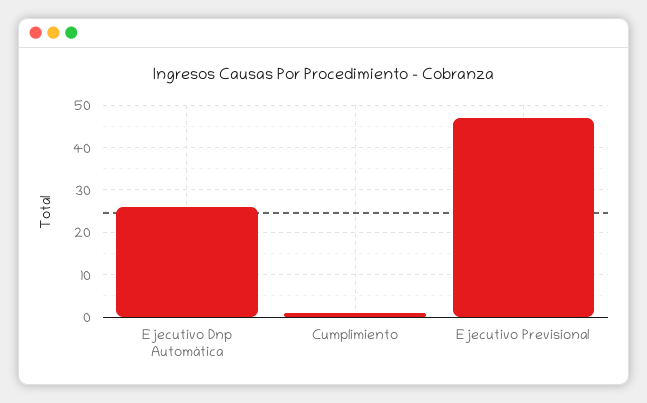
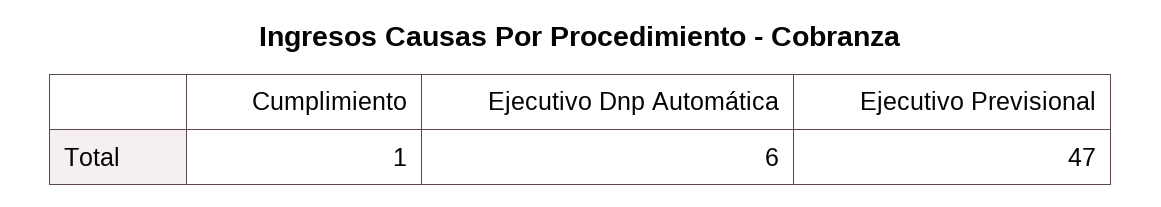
  {
-   "Ejecutivo Dnp Automática": 25,
+   "Ejecutivo Dnp Automática": 6,
    "Cumplimiento": 1,
    "Ejecutivo Previsional": 47
  }

